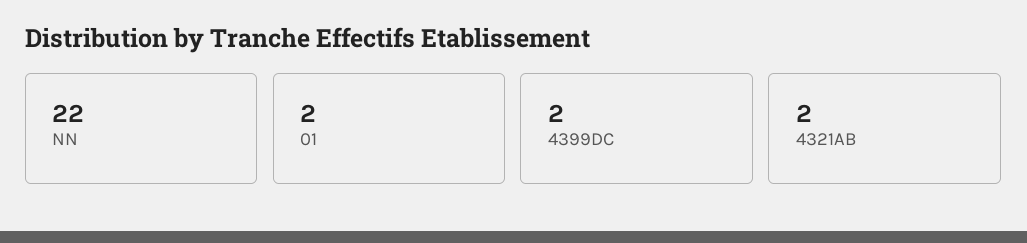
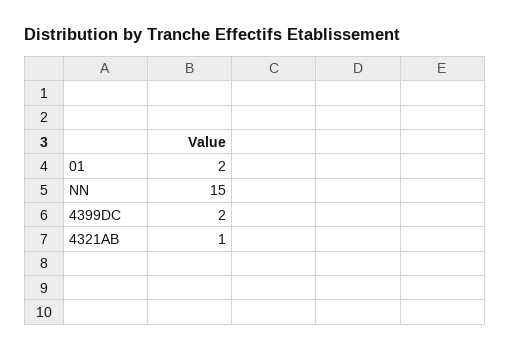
  {
-   "NN": 22,
+   "NN": 15,
    "01": 2,
    "4399DC": 2,
-   "4321AB": 2
+   "4321AB": 1
  }

